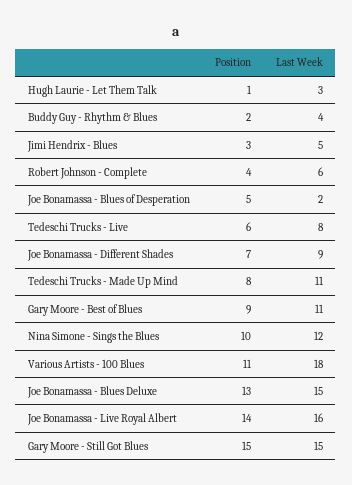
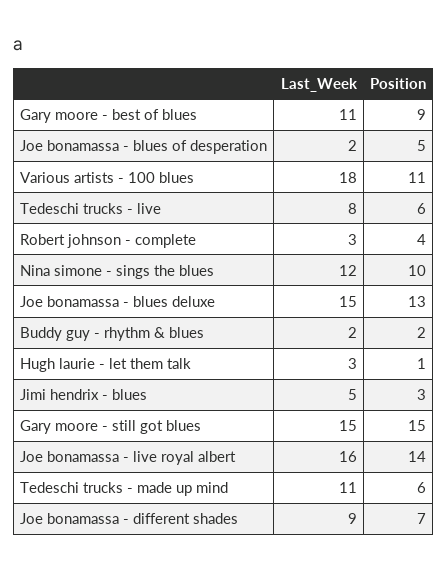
  {
    "Position": {
      "Hugh Laurie - Let Them Talk": 1,
      "Buddy Guy - Rhythm & Blues": 2,
      "Jimi Hendrix - Blues": 3,
      "Robert Johnson - Complete": 4,
      "Joe Bonamassa - Blues of Desperation": 5,
      "Tedeschi Trucks - Live": 6,
      "Joe Bonamassa - Different Shades": 7,
-     "Tedeschi Trucks - Made Up Mind": 8,
+     "Tedeschi Trucks - Made Up Mind": 6,
      "Gary Moore - Best of Blues": 9,
      "Nina Simone - Sings the Blues": 10,
      "Various Artists - 100 Blues": 11,
      "Joe Bonamassa - Blues Deluxe": 13,
      "Joe Bonamassa - Live Royal Albert": 14,
      "Gary Moore - Still Got Blues": 15
    },
    "Last Week": {
      "Hugh Laurie - Let Them Talk": 3,
-     "Buddy Guy - Rhythm & Blues": 4,
+     "Buddy Guy - Rhythm & Blues": 2,
      "Jimi Hendrix - Blues": 5,
-     "Robert Johnson - Complete": 6,
+     "Robert Johnson - Complete": 3,
      "Joe Bonamassa - Blues of Desperation": 2,
      "Tedeschi Trucks - Live": 8,
      "Joe Bonamassa - Different Shades": 9,
      "Tedeschi Trucks - Made Up Mind": 11,
      "Gary Moore - Best of Blues": 11,
      "Nina Simone - Sings the Blues": 12,
      "Various Artists - 100 Blues": 18,
      "Joe Bonamassa - Blues Deluxe": 15,
      "Joe Bonamassa - Live Royal Albert": 16,
      "Gary Moore - Still Got Blues": 15
    }
  }

